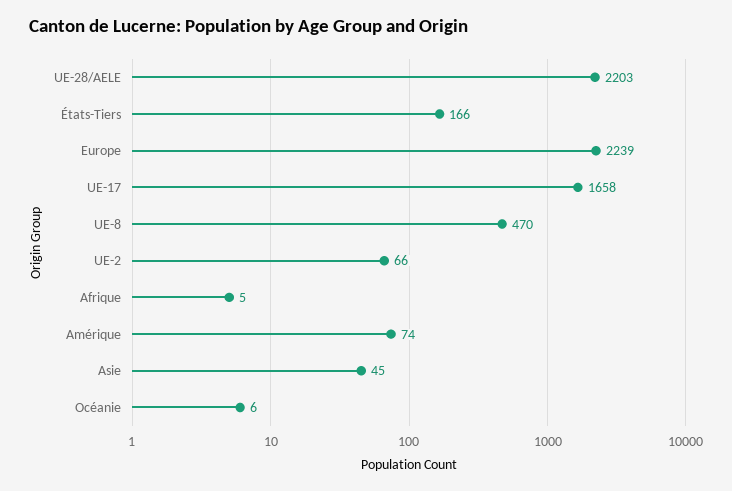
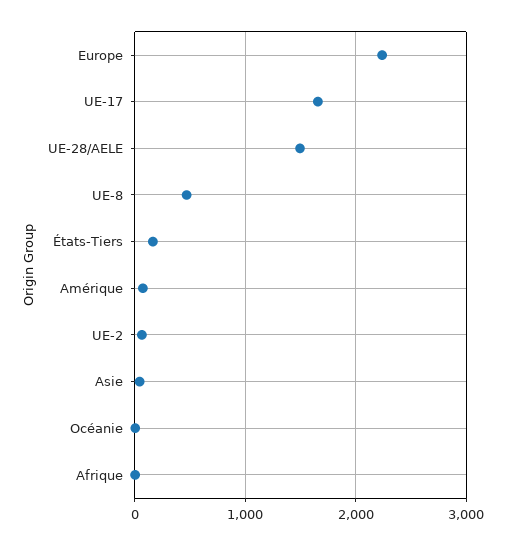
  {
-   "UE-28/AELE": 2203,
+   "UE-28/AELE": 1500,
    "États-Tiers": 166,
    "Europe": 2239,
    "UE-17": 1658,
    "UE-8": 470,
    "UE-2": 66,
    "Afrique": 5,
    "Amérique": 74,
    "Asie": 45,
    "Océanie": 6
  }

